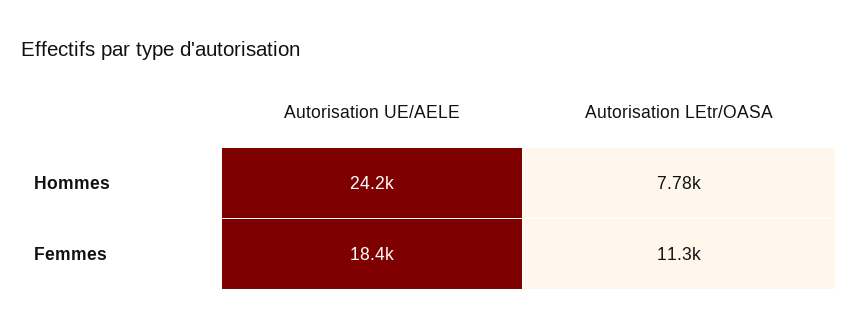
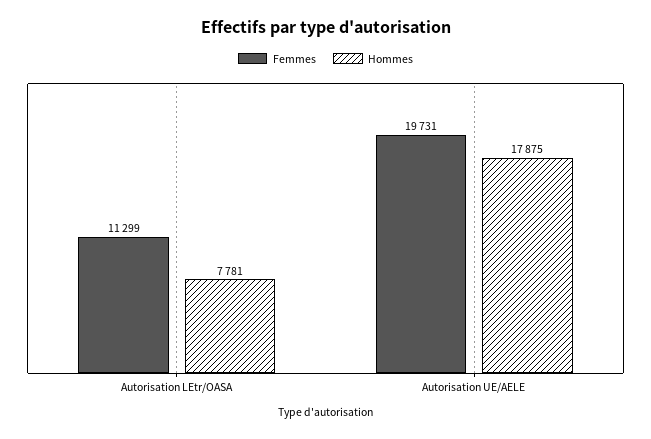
  {
    "Hommes": {
-     "Autorisation UE/AELE": 24200,
+     "Autorisation UE/AELE": 17875,
      "Autorisation LEtr/OASA": 7781
    },
    "Femmes": {
-     "Autorisation UE/AELE": 18400,
+     "Autorisation UE/AELE": 19731,
      "Autorisation LEtr/OASA": 11299
    }
  }

